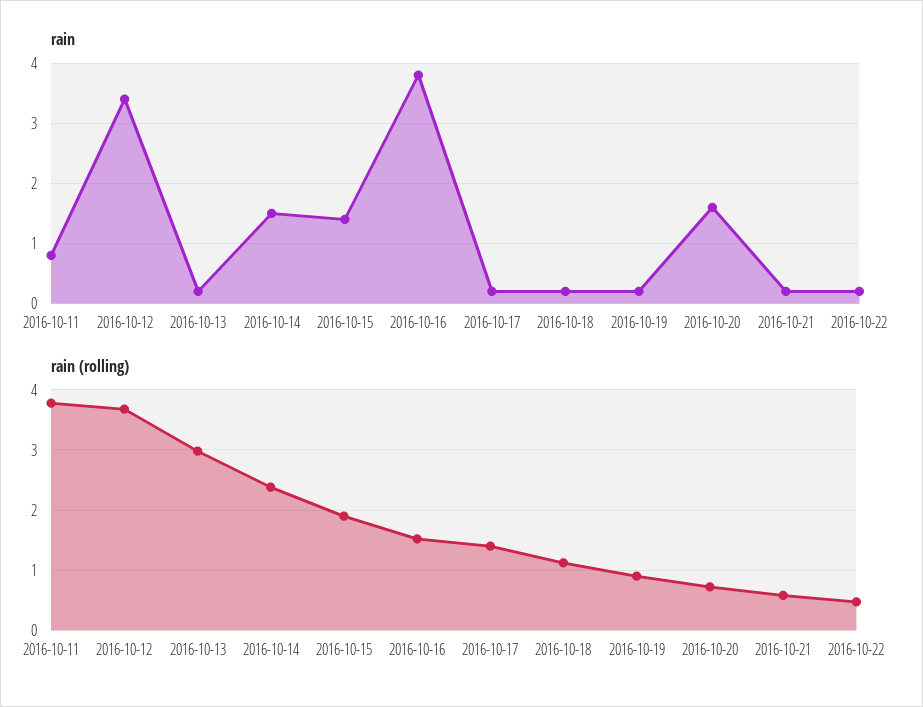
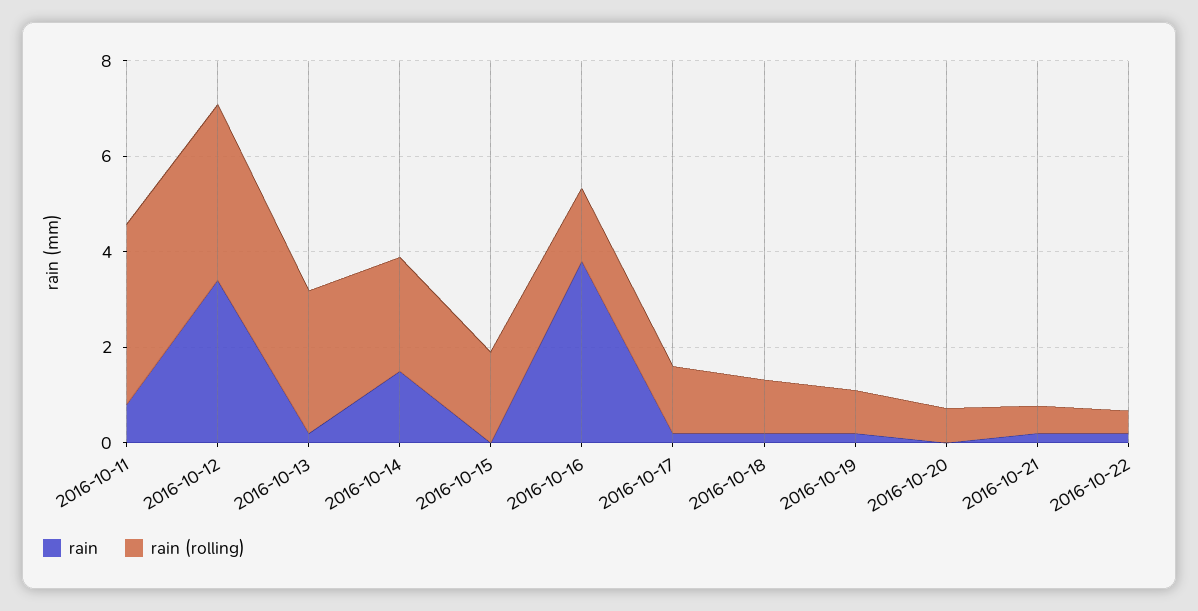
  {
    "rain": {
      "2016-10-11": 0.8,
      "2016-10-12": 3.4,
      "2016-10-13": 0.2,
      "2016-10-14": 1.5,
-     "2016-10-15": 1.4,
+     "2016-10-15": 0,
      "2016-10-16": 3.8,
      "2016-10-17": 0.2,
      "2016-10-18": 0.2,
      "2016-10-19": 0.2,
-     "2016-10-20": 1.6,
+     "2016-10-20": 0,
      "2016-10-21": 0.2,
      "2016-10-22": 0.2
    },
    "rain (rolling)": {
      "2016-10-11": 3.8,
      "2016-10-12": 3.7,
      "2016-10-13": 3,
      "2016-10-14": 2.4,
      "2016-10-15": 1.9,
      "2016-10-16": 1.5,
      "2016-10-17": 1.4,
      "2016-10-18": 1.1,
      "2016-10-19": 0.9,
      "2016-10-20": 0.7,
      "2016-10-21": 0.6,
      "2016-10-22": 0.5
    }
  }

